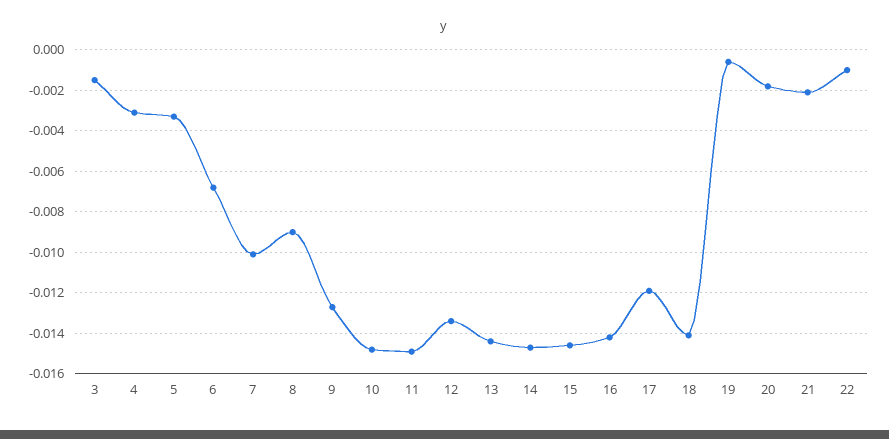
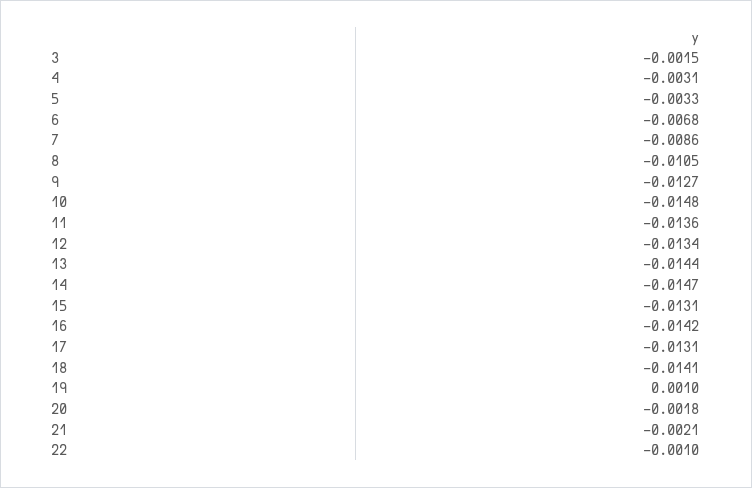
  {
    "3": -0.0015,
    "4": -0.0031,
    "5": -0.0033,
    "6": -0.0068,
-   "7": -0.01,
+   "7": -0.0086,
-   "8": -0.009,
+   "8": -0.0105,
    "9": -0.0127,
    "10": -0.0148,
-   "11": -0.015,
+   "11": -0.0136,
    "12": -0.0134,
    "13": -0.0144,
    "14": -0.0147,
-   "15": -0.0145,
+   "15": -0.0131,
    "16": -0.0142,
-   "17": -0.012,
+   "17": -0.0131,
    "18": -0.0141,
-   "19": -0.0005,
+   "19": 0.001,
    "20": -0.0018,
    "21": -0.0021,
    "22": -0.001
  }

